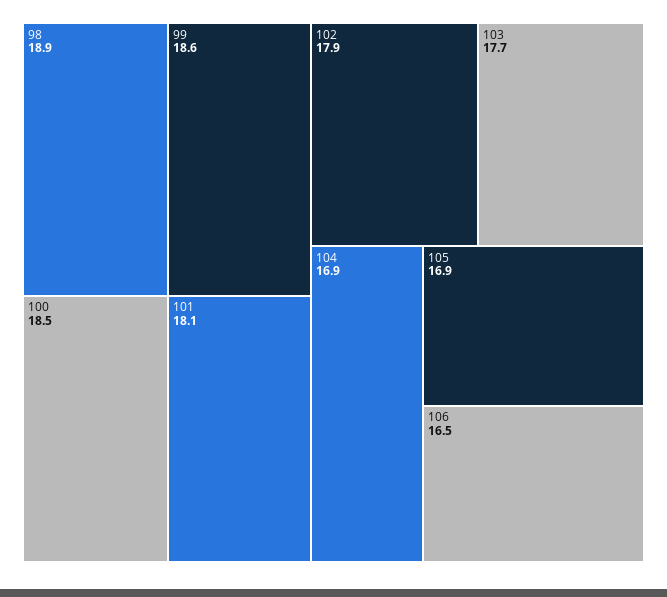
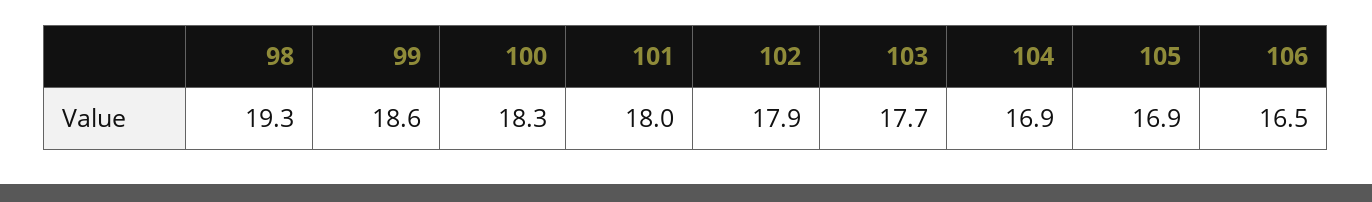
  {
-   "98": 18.9,
+   "98": 19.3,
    "99": 18.6,
-   "100": 18.5,
+   "100": 18.3,
-   "101": 18.1,
+   "101": 18,
    "102": 17.9,
    "103": 17.7,
    "104": 16.9,
    "105": 16.9,
    "106": 16.5
  }

